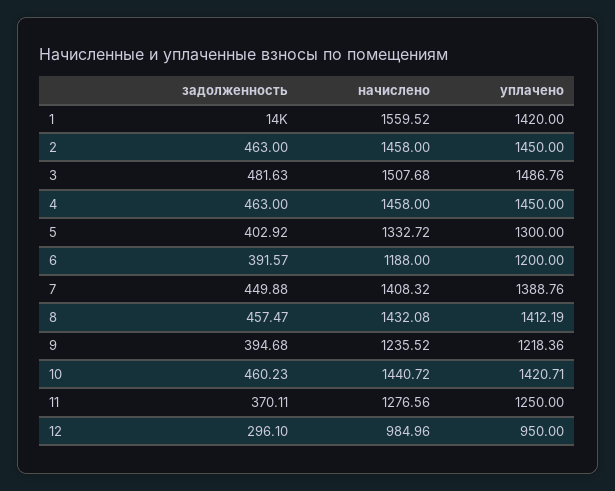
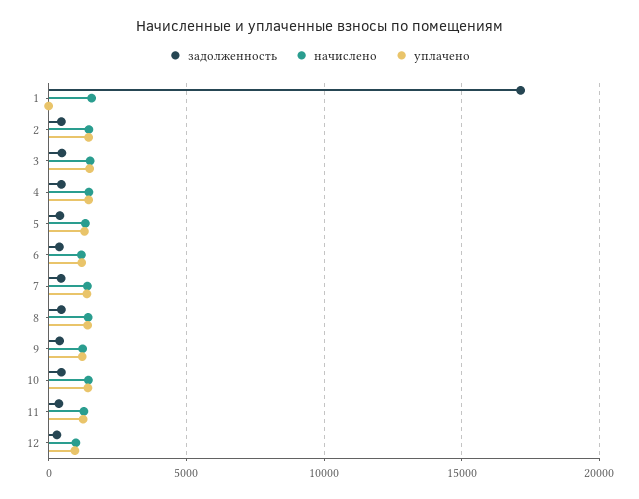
  {
    "задолженность": {
-     "1": 14000,
+     "1": 17000,
      "2": 463,
      "3": 481.63,
      "4": 463,
      "5": 402.92,
      "6": 391.57,
      "7": 449.88,
      "8": 457.47,
      "9": 394.68,
      "10": 460.23,
      "11": 370.11,
      "12": 296.1
    },
    "начислено": {
      "1": 1559.52,
      "2": 1458,
      "3": 1507.68,
      "4": 1458,
      "5": 1332.72,
      "6": 1188,
      "7": 1408.32,
      "8": 1432.08,
      "9": 1235.52,
      "10": 1440.72,
      "11": 1276.56,
      "12": 984.96
    },
    "уплачено": {
-     "1": 1420,
+     "1": 0,
      "2": 1450,
      "3": 1486.76,
      "4": 1450,
      "5": 1300,
      "6": 1200,
      "7": 1388.76,
      "8": 1412.19,
      "9": 1218.36,
      "10": 1420.71,
      "11": 1250,
      "12": 950
    }
  }

